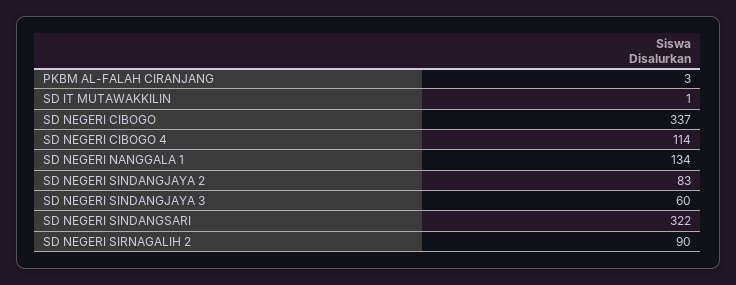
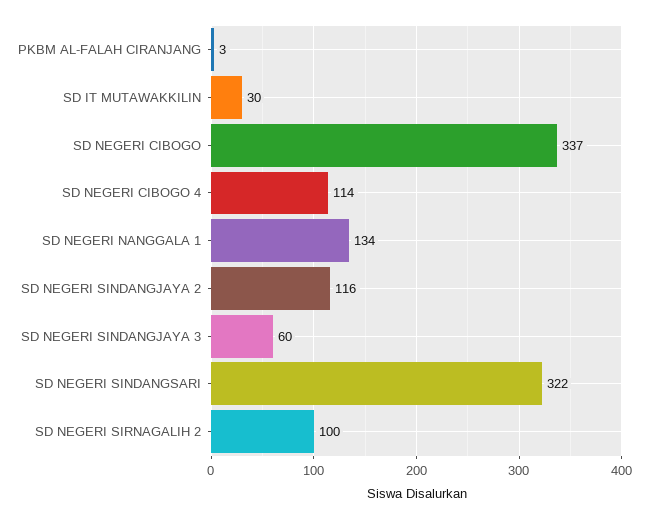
  {
    "PKBM AL-FALAH CIRANJANG": 3,
-   "SD IT MUTAWAKKILIN": 1,
+   "SD IT MUTAWAKKILIN": 30,
    "SD NEGERI CIBOGO": 337,
    "SD NEGERI CIBOGO 4": 114,
    "SD NEGERI NANGGALA 1": 134,
-   "SD NEGERI SINDANGJAYA 2": 83,
+   "SD NEGERI SINDANGJAYA 2": 116,
    "SD NEGERI SINDANGJAYA 3": 60,
    "SD NEGERI SINDANGSARI": 322,
-   "SD NEGERI SIRNAGALIH 2": 90
+   "SD NEGERI SIRNAGALIH 2": 100
  }

